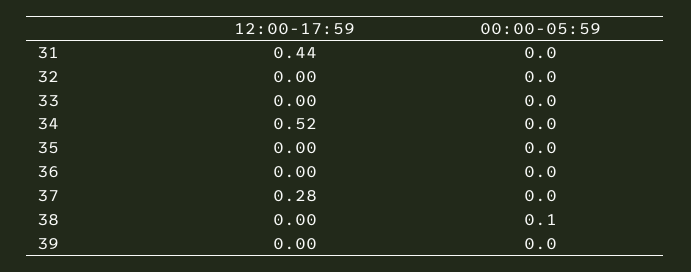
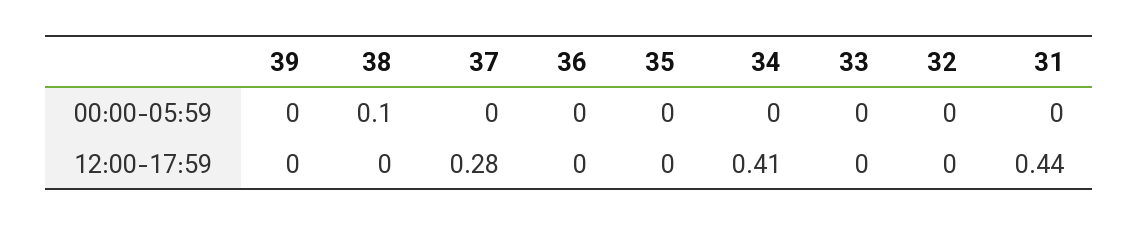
  {
    "12:00-17:59": {
      "31": 0.44,
      "32": 0,
      "33": 0,
-     "34": 0.52,
+     "34": 0.41,
      "35": 0,
      "36": 0,
      "37": 0.28,
      "38": 0,
      "39": 0
    },
    "00:00-05:59": {
      "31": 0,
      "32": 0,
      "33": 0,
      "34": 0,
      "35": 0,
      "36": 0,
      "37": 0,
      "38": 0.1,
      "39": 0
    }
  }

